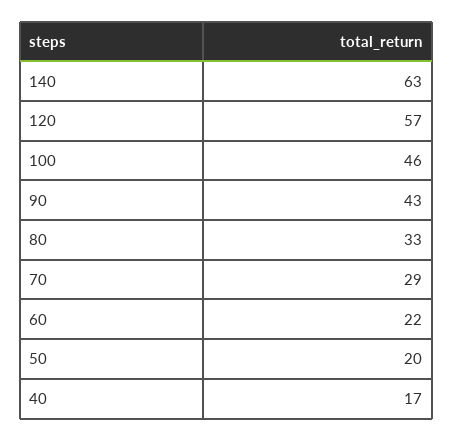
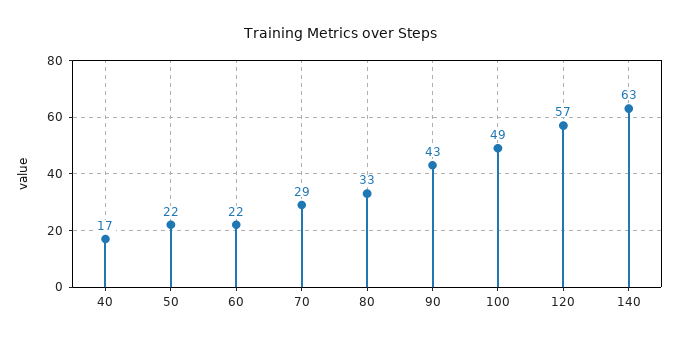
  {
    "140": 63,
    "120": 57,
-   "100": 46,
+   "100": 49,
    "90": 43,
    "80": 33,
    "70": 29,
    "60": 22,
-   "50": 20,
+   "50": 22,
    "40": 17
  }

